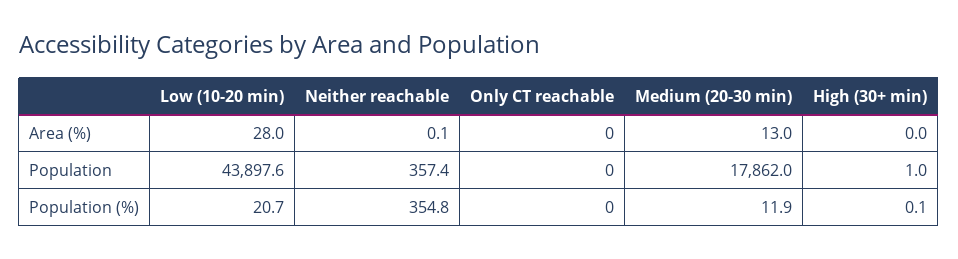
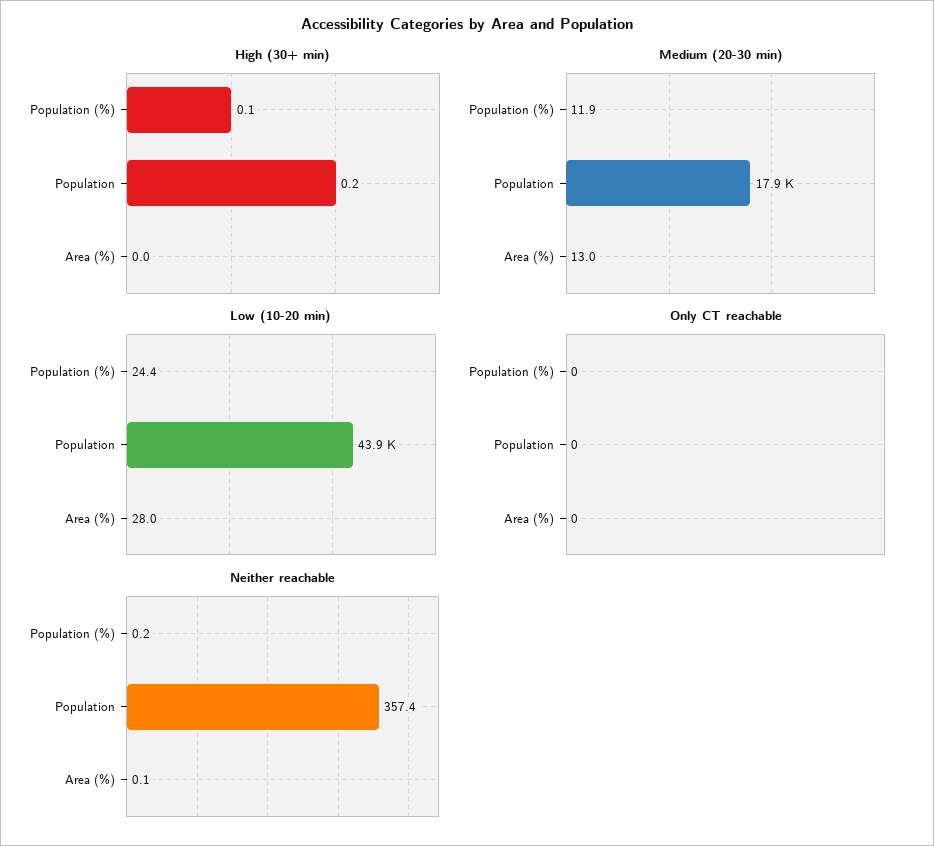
  {
    "Low (10-20 min)": {
      "Area (%)": 28,
      "Population": 43897.6,
-     "Population (%)": 20.7
+     "Population (%)": 24.4
    },
    "Neither reachable": {
      "Area (%)": 0.1,
      "Population": 357.4,
-     "Population (%)": 354.8
+     "Population (%)": 0.2
    },
    "Only CT reachable": {
      "Area (%)": 0,
      "Population": 0,
      "Population (%)": 0
    },
    "Medium (20-30 min)": {
      "Area (%)": 13,
      "Population": 17862,
      "Population (%)": 11.9
    },
    "High (30+ min)": {
      "Area (%)": 0,
-     "Population": 1,
+     "Population": 0.2,
      "Population (%)": 0.1
    }
  }

